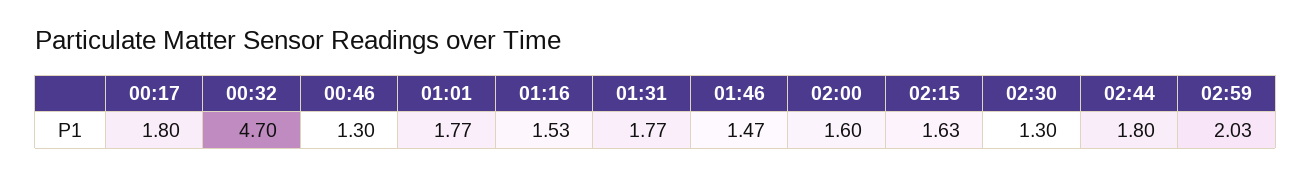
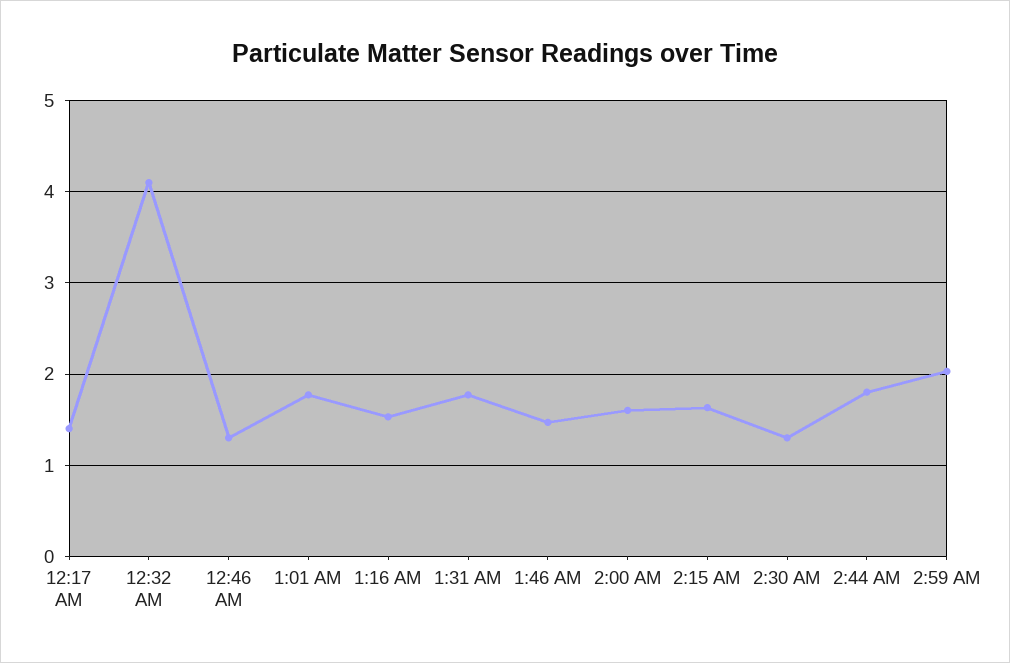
  {
-   "00:17": 1.8,
+   "00:17": 1.4,
-   "00:32": 4.7,
+   "00:32": 4.1,
    "00:46": 1.3,
    "01:01": 1.77,
    "01:16": 1.53,
    "01:31": 1.77,
    "01:46": 1.47,
    "02:00": 1.6,
    "02:15": 1.63,
    "02:30": 1.3,
    "02:44": 1.8,
    "02:59": 2.03
  }

